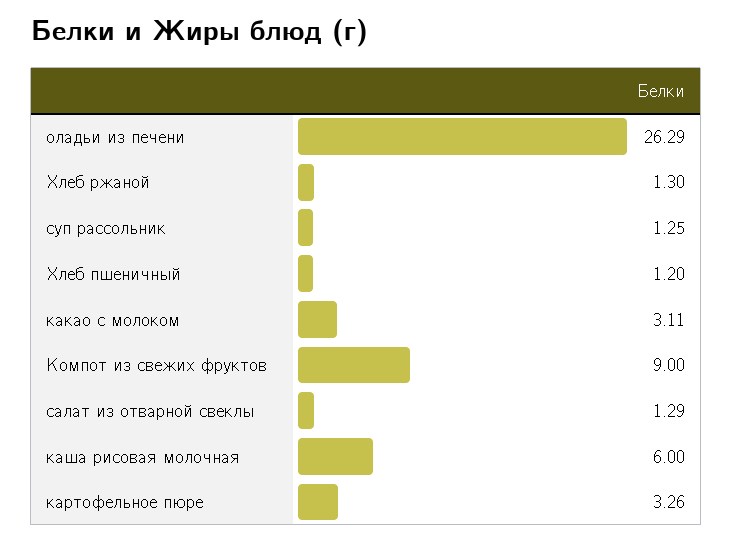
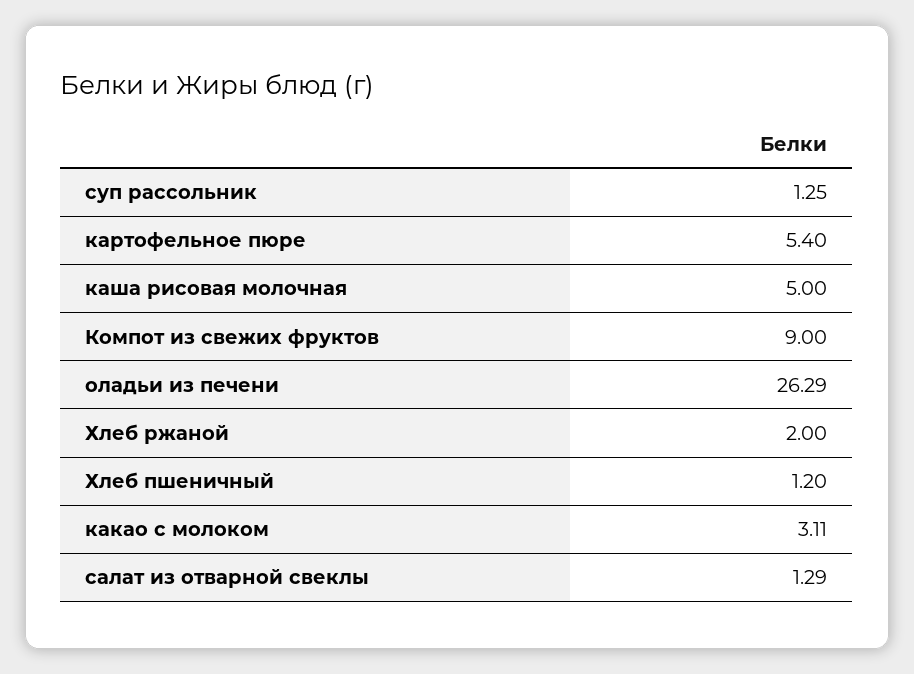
  {
    "оладьи из печени": 26.29,
-   "Хлеб ржаной": 1.3,
+   "Хлеб ржаной": 2,
    "суп рассольник": 1.25,
    "Хлеб пшеничный": 1.2,
    "какао с молоком": 3.11,
    "Компот из свежих фруктов": 9,
    "салат из отварной свеклы": 1.29,
-   "каша рисовая молочная": 6,
+   "каша рисовая молочная": 5,
-   "картофельное пюре": 3.26
+   "картофельное пюре": 5.4
  }

